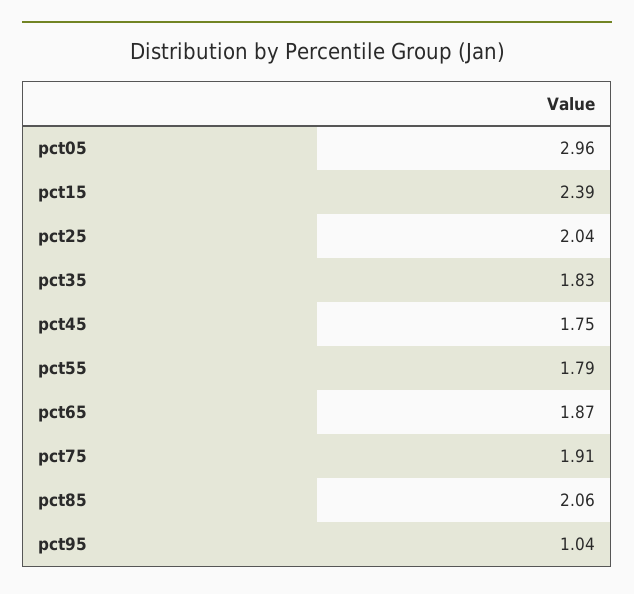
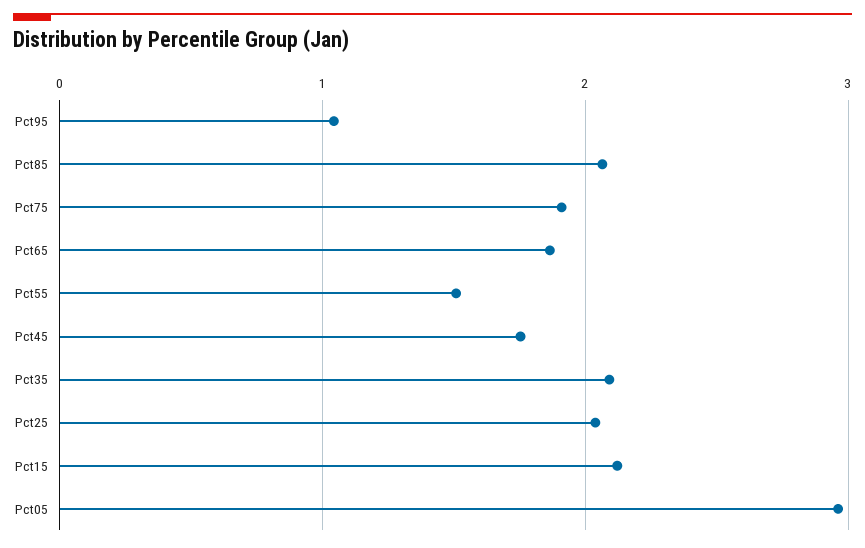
  {
    "pct05": 2.96,
-   "pct15": 2.39,
+   "pct15": 2.1,
    "pct25": 2.04,
-   "pct35": 1.83,
+   "pct35": 2.1,
    "pct45": 1.75,
-   "pct55": 1.79,
+   "pct55": 1.5,
    "pct65": 1.87,
    "pct75": 1.91,
    "pct85": 2.06,
    "pct95": 1.04
  }

